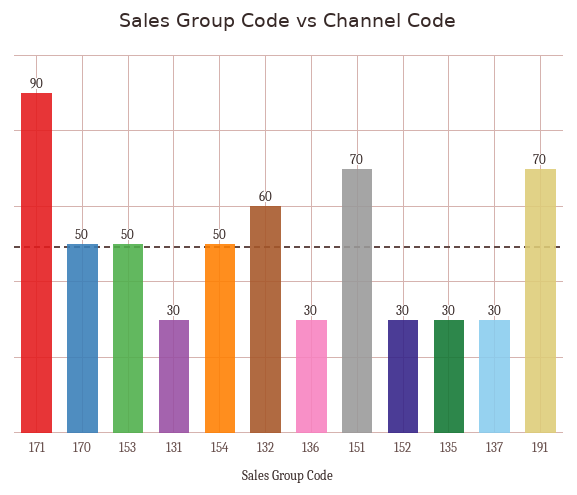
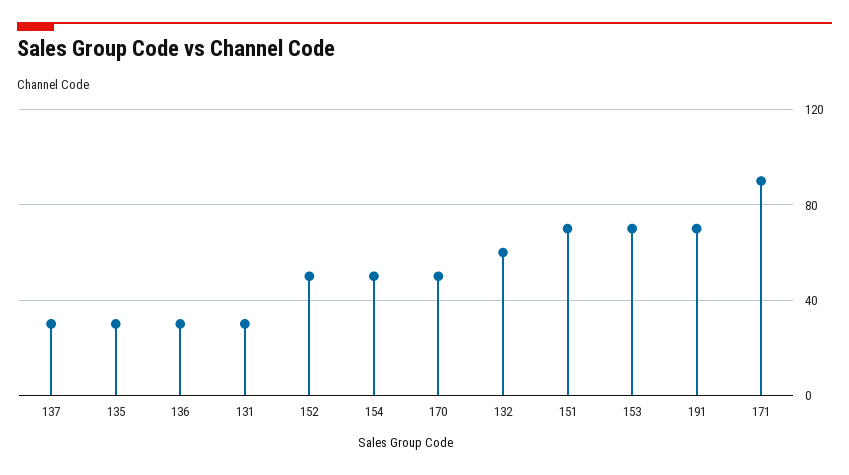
  {
    "171": 90,
    "170": 50,
-   "153": 50,
+   "153": 70,
    "131": 30,
    "154": 50,
    "132": 60,
    "136": 30,
    "151": 70,
-   "152": 30,
+   "152": 50,
    "135": 30,
    "137": 30,
    "191": 70
  }

